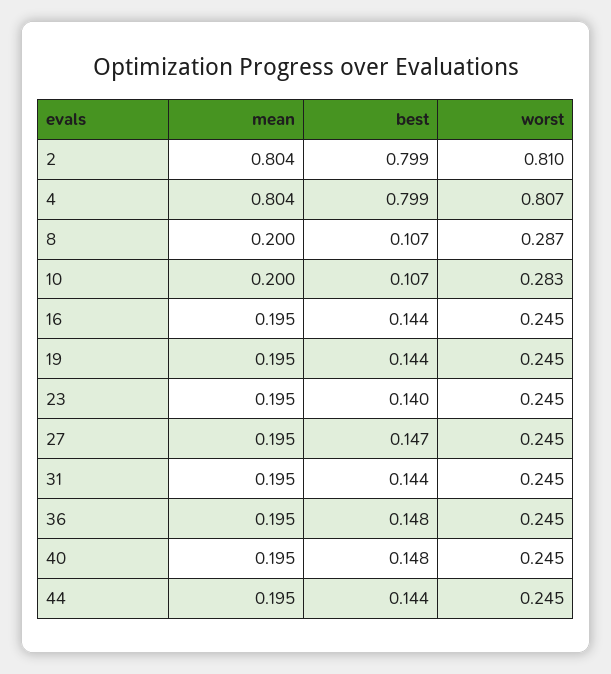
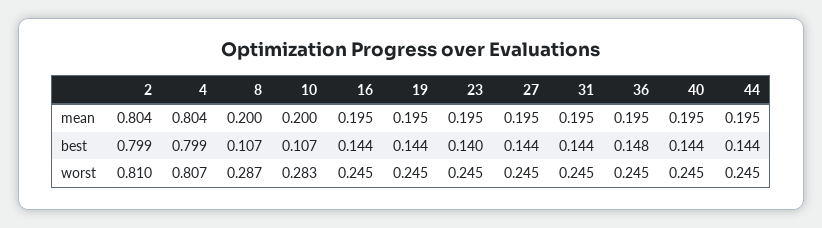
  {
    "mean": {
      "2": 0.804,
      "4": 0.804,
      "8": 0.2,
      "10": 0.2,
      "16": 0.195,
      "19": 0.195,
      "23": 0.195,
      "27": 0.195,
      "31": 0.195,
      "36": 0.195,
      "40": 0.195,
      "44": 0.195
    },
    "best": {
      "2": 0.799,
      "4": 0.799,
      "8": 0.107,
      "10": 0.107,
      "16": 0.144,
      "19": 0.144,
      "23": 0.14,
-     "27": 0.147,
+     "27": 0.144,
      "31": 0.144,
      "36": 0.148,
-     "40": 0.148,
+     "40": 0.144,
      "44": 0.144
    },
    "worst": {
      "2": 0.81,
      "4": 0.807,
      "8": 0.287,
      "10": 0.283,
      "16": 0.245,
      "19": 0.245,
      "23": 0.245,
      "27": 0.245,
      "31": 0.245,
      "36": 0.245,
      "40": 0.245,
      "44": 0.245
    }
  }

